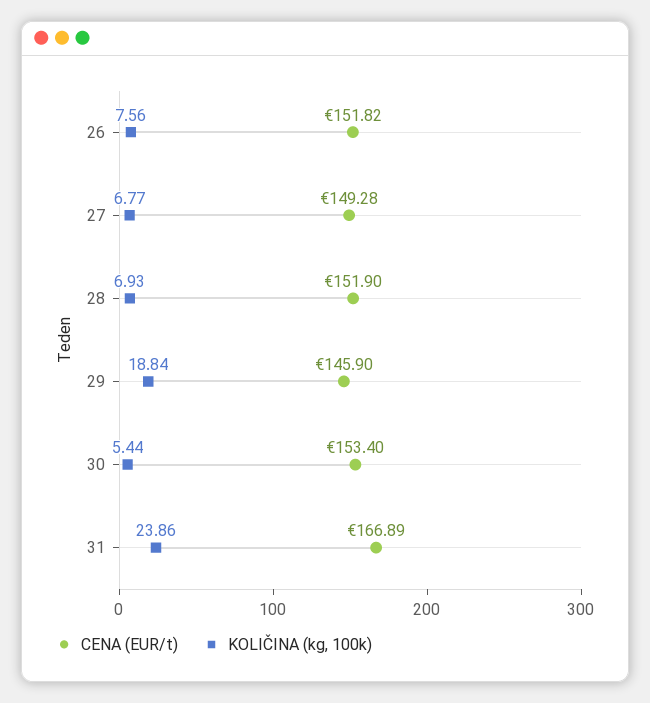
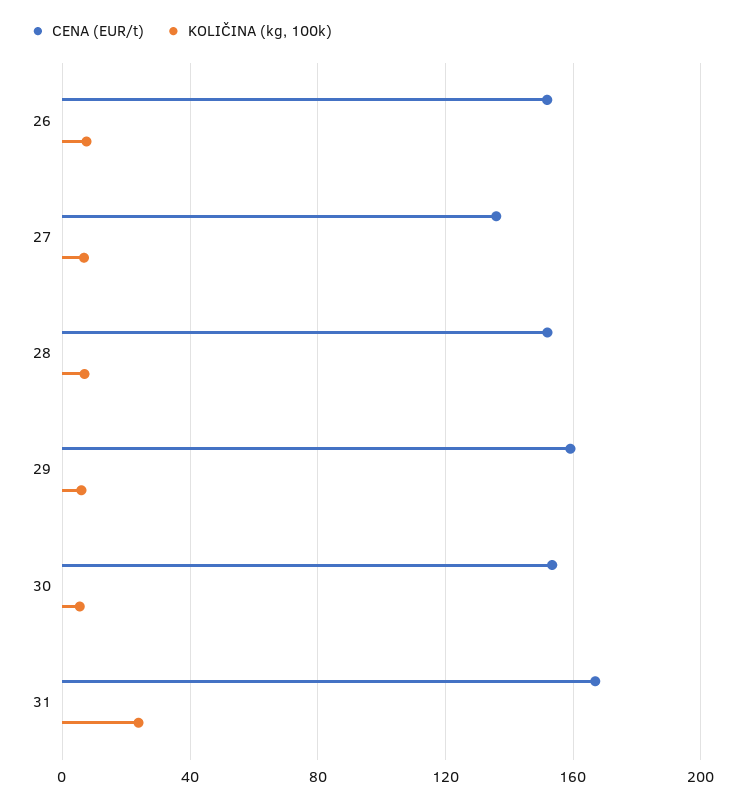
  {
    "CENA (EUR/t)": {
      "26": 151.82,
-     "27": 149.28,
+     "27": 135,
      "28": 151.9,
-     "29": 145.9,
+     "29": 160,
      "30": 153.4,
      "31": 166.89
    },
    "KOLIČINA (kg, 100k)": {
      "26": 7.56,
      "27": 6.77,
      "28": 6.93,
-     "29": 18.84,
+     "29": 5,
      "30": 5.44,
      "31": 23.86
    }
  }

